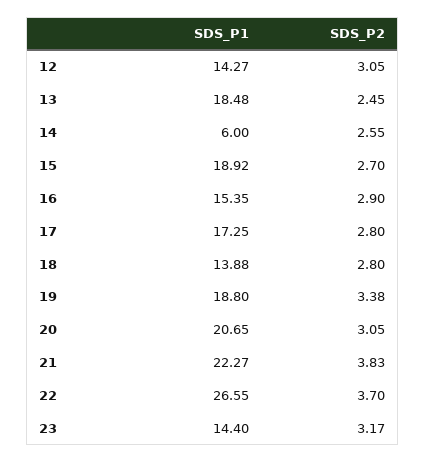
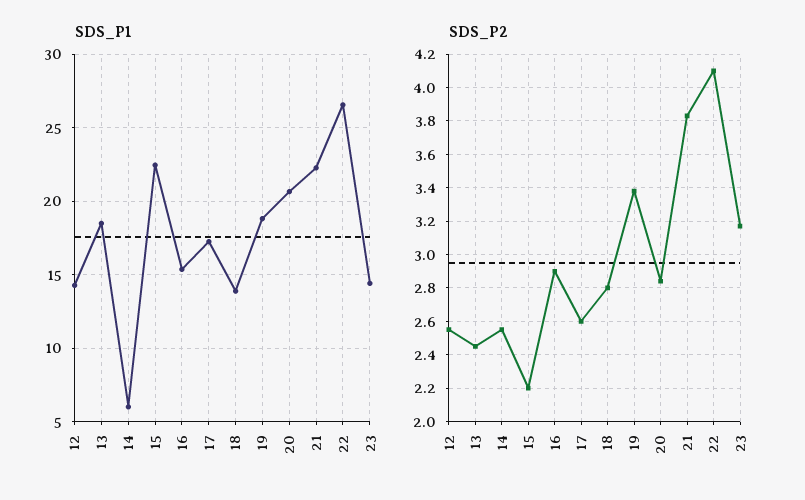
  {
    "SDS_P1": {
      "12": 14.27,
      "13": 18.48,
      "14": 6,
-     "15": 18.92,
+     "15": 22.5,
      "16": 15.35,
      "17": 17.25,
      "18": 13.88,
      "19": 18.8,
      "20": 20.65,
      "21": 22.27,
      "22": 26.55,
      "23": 14.4
    },
    "SDS_P2": {
-     "12": 3.05,
+     "12": 2.55,
      "13": 2.45,
      "14": 2.55,
-     "15": 2.7,
+     "15": 2.2,
      "16": 2.9,
-     "17": 2.8,
+     "17": 2.6,
      "18": 2.8,
      "19": 3.38,
-     "20": 3.05,
+     "20": 2.85,
      "21": 3.83,
-     "22": 3.7,
+     "22": 4.1,
      "23": 3.17
    }
  }

